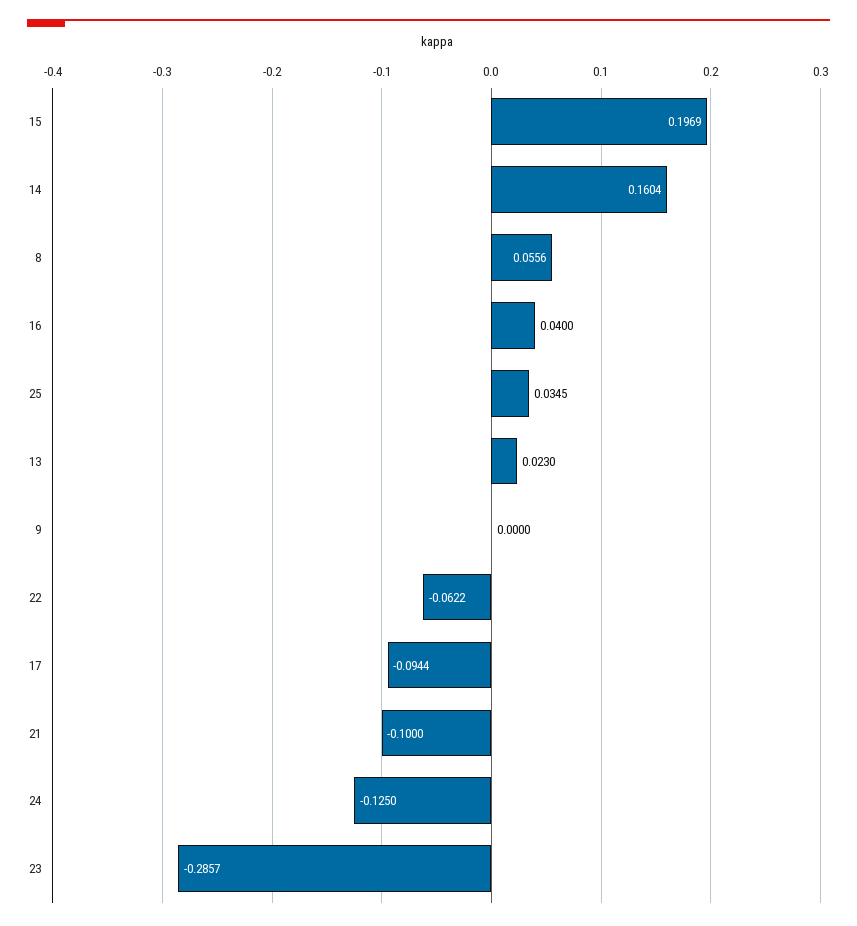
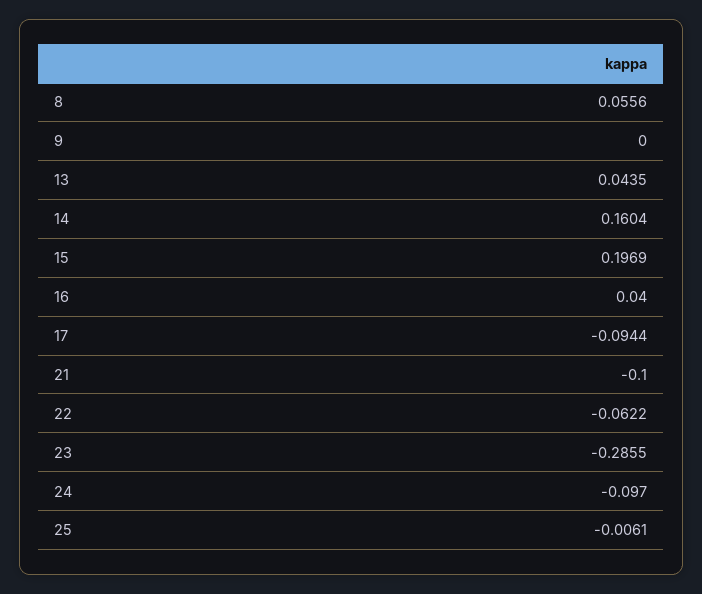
  {
    "15": 0.1969,
    "14": 0.1604,
    "8": 0.0556,
    "16": 0.04,
-   "25": 0.0345,
+   "25": -0.0061,
-   "13": 0.023,
+   "13": 0.0435,
    "9": 0,
    "22": -0.0622,
    "17": -0.0944,
    "21": -0.1,
-   "24": -0.125,
+   "24": -0.097,
-   "23": -0.2857
+   "23": -0.2855
  }

